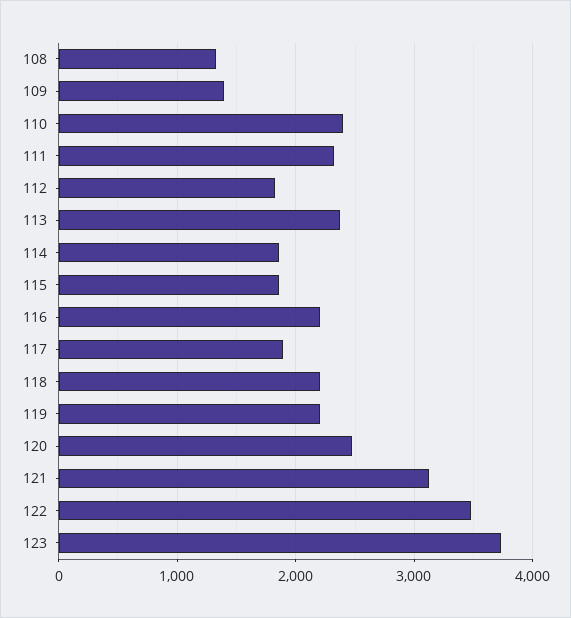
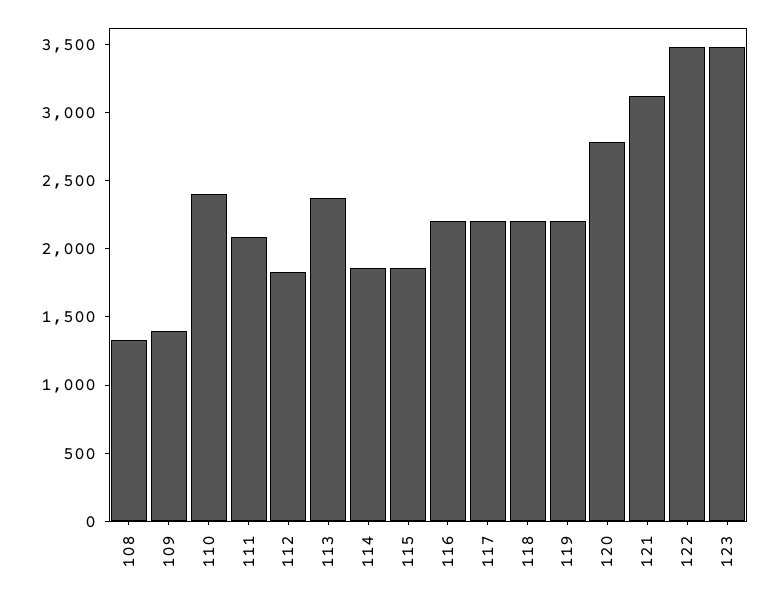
  {
    "108": 1300,
    "109": 1400,
    "110": 2400,
-   "111": 2300,
+   "111": 2100,
    "112": 1800,
    "113": 2400,
    "114": 1900,
    "115": 1900,
    "116": 2200,
-   "117": 1900,
+   "117": 2200,
    "118": 2200,
    "119": 2200,
-   "120": 2500,
+   "120": 2800,
    "121": 3100,
    "122": 3500,
-   "123": 3700
+   "123": 3500
  }

